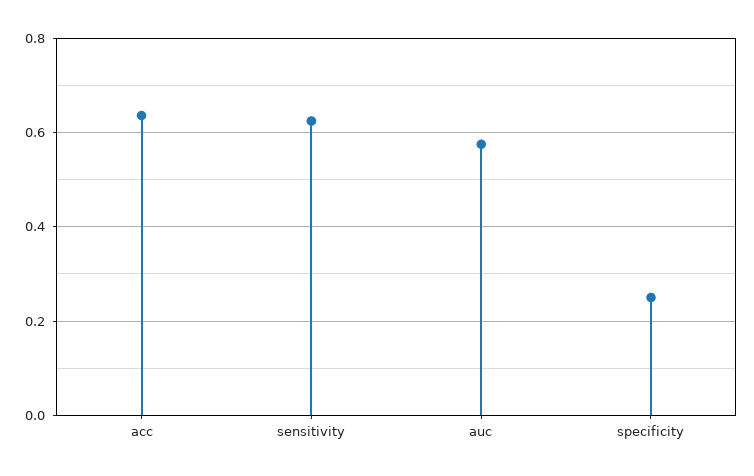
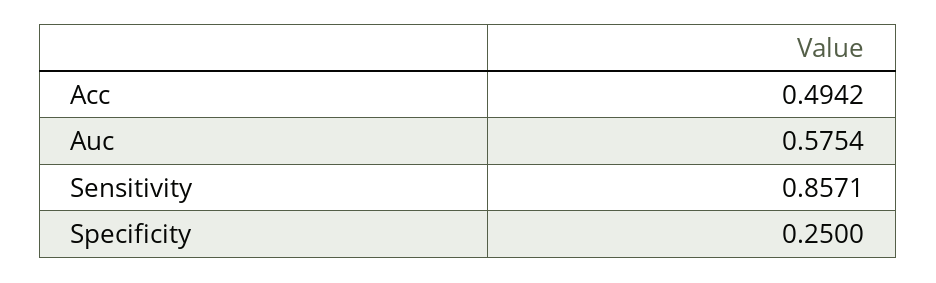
  {
-   "acc": 0.64,
+   "acc": 0.4942,
-   "sensitivity": 0.62,
+   "sensitivity": 0.8571,
    "auc": 0.5754,
    "specificity": 0.25
  }

